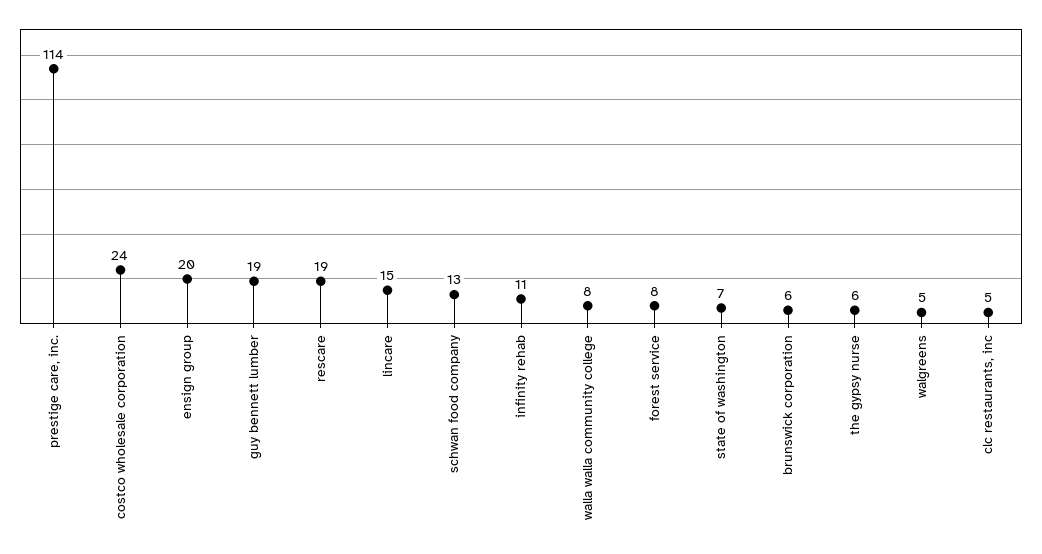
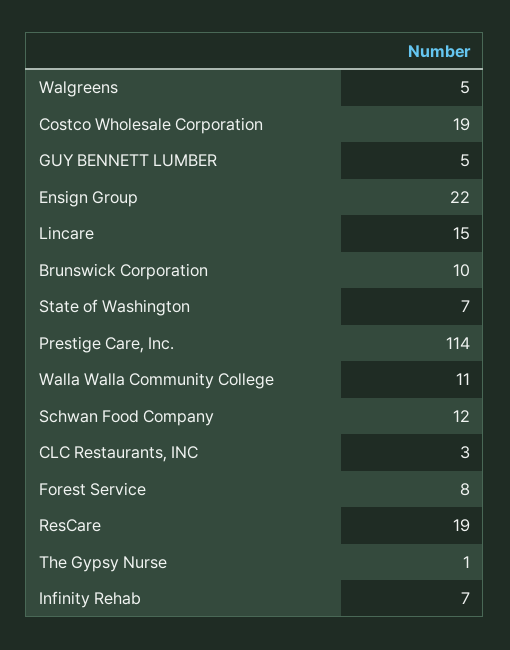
  {
    "prestige care, inc.": 114,
-   "costco wholesale corporation": 24,
+   "costco wholesale corporation": 19,
-   "ensign group": 20,
+   "ensign group": 22,
-   "guy bennett lumber": 19,
+   "guy bennett lumber": 5,
    "rescare": 19,
    "lincare": 15,
-   "schwan food company": 13,
+   "schwan food company": 12,
-   "infinity rehab": 11,
+   "infinity rehab": 7,
-   "walla walla community college": 8,
+   "walla walla community college": 11,
    "forest service": 8,
    "state of washington": 7,
-   "brunswick corporation": 6,
+   "brunswick corporation": 10,
-   "the gypsy nurse": 6,
+   "the gypsy nurse": 1,
    "walgreens": 5,
-   "clc restaurants, inc": 5
+   "clc restaurants, inc": 3
  }

